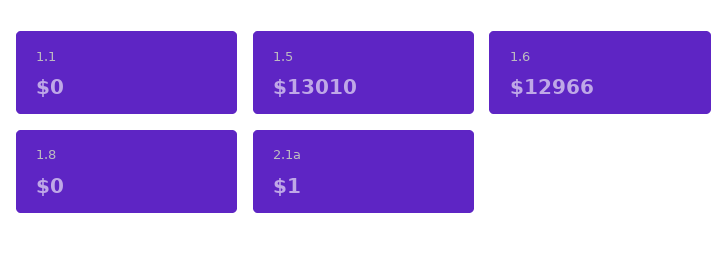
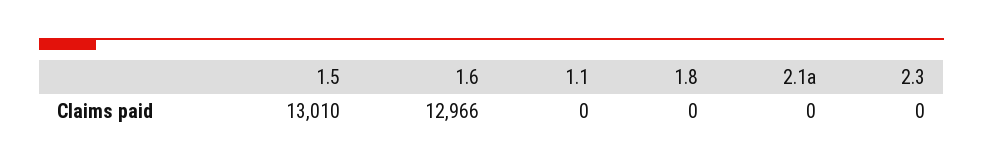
  {
    "1.1": 0,
    "1.5": 13010,
    "1.6": 12966,
    "1.8": 0,
-   "2.1a": 1
+   "2.1a": 0,
+   "2.3": 0
  }

